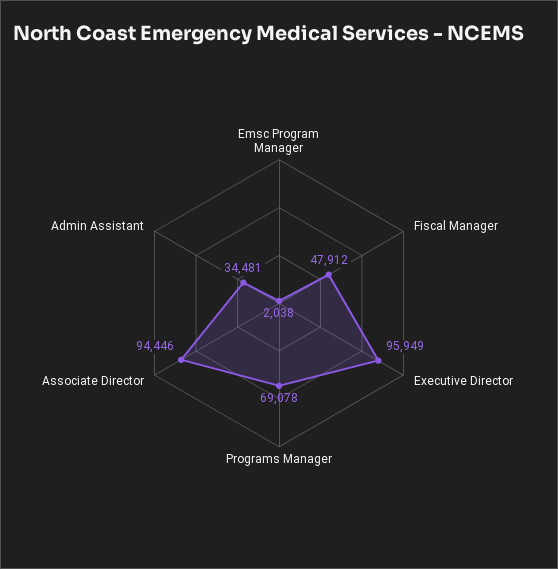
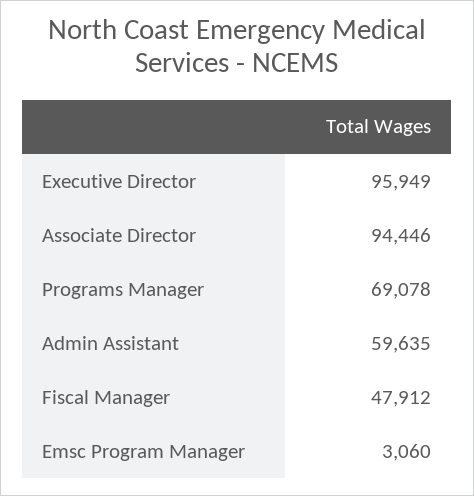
  {
-   "Emsc Program Manager": 2038,
+   "Emsc Program Manager": 3060,
    "Fiscal Manager": 47912,
    "Executive Director": 95949,
    "Programs Manager": 69078,
    "Associate Director": 94446,
-   "Admin Assistant": 34481
+   "Admin Assistant": 59635
  }

